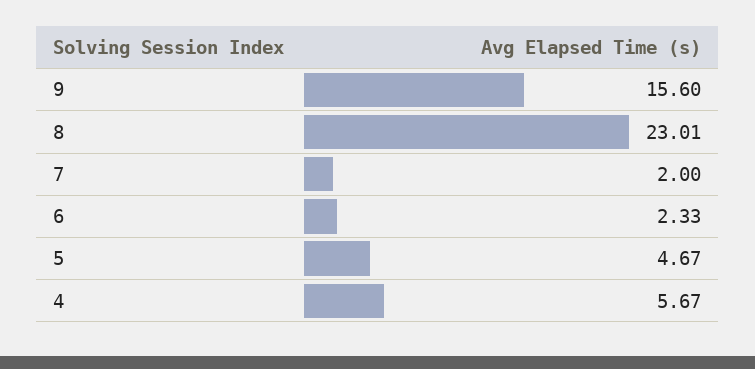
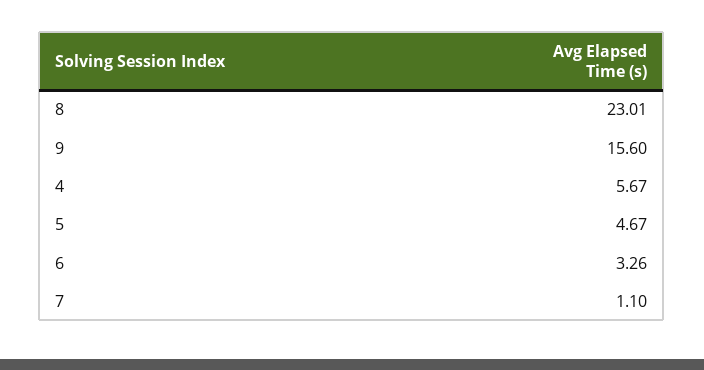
  {
    "9": 15.6,
    "8": 23.01,
-   "7": 2,
+   "7": 1.1,
-   "6": 2.33,
+   "6": 3.26,
    "5": 4.67,
    "4": 5.67
  }

